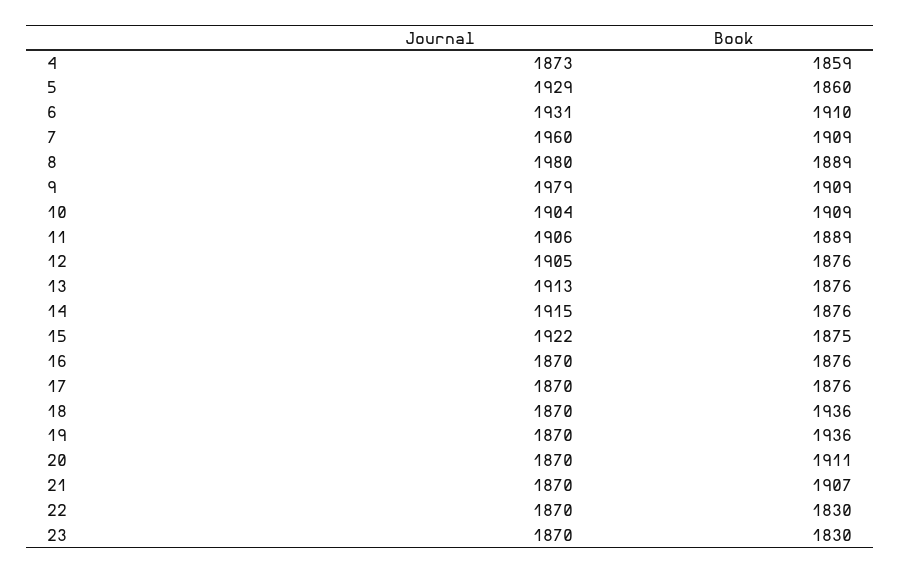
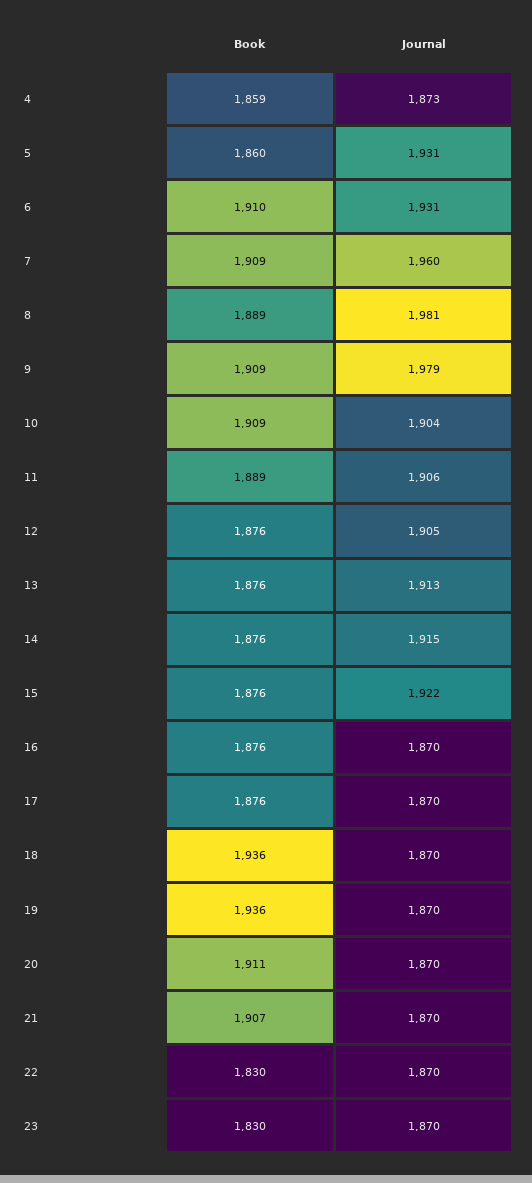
  {
    "Journal": {
      "4": 1873,
-     "5": 1929,
+     "5": 1931,
      "6": 1931,
      "7": 1960,
-     "8": 1980,
+     "8": 1981,
      "9": 1979,
      "10": 1904,
      "11": 1906,
      "12": 1905,
      "13": 1913,
      "14": 1915,
      "15": 1922,
      "16": 1870,
      "17": 1870,
      "18": 1870,
      "19": 1870,
      "20": 1870,
      "21": 1870,
      "22": 1870,
      "23": 1870
    },
    "Book": {
      "4": 1859,
      "5": 1860,
      "6": 1910,
      "7": 1909,
      "8": 1889,
      "9": 1909,
      "10": 1909,
      "11": 1889,
      "12": 1876,
      "13": 1876,
      "14": 1876,
-     "15": 1875,
+     "15": 1876,
      "16": 1876,
      "17": 1876,
      "18": 1936,
      "19": 1936,
      "20": 1911,
      "21": 1907,
      "22": 1830,
      "23": 1830
    }
  }

